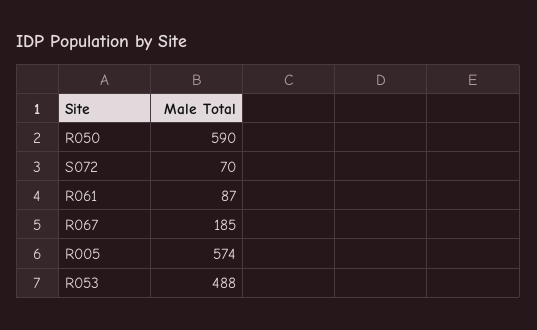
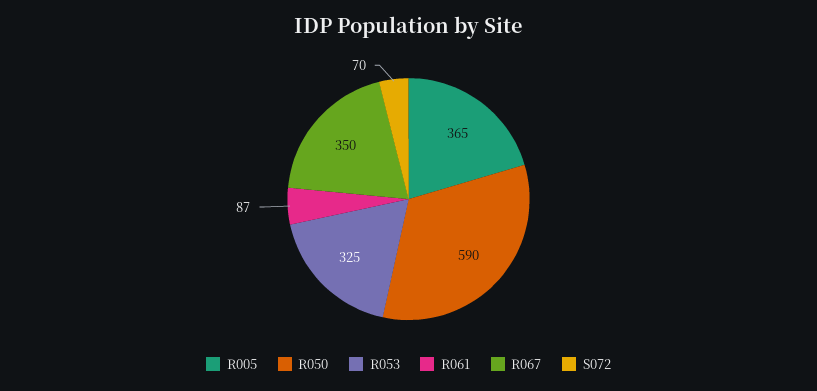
  {
    "R050": 590,
    "S072": 70,
    "R061": 87,
-   "R067": 185,
+   "R067": 350,
-   "R005": 574,
+   "R005": 365,
-   "R053": 488
+   "R053": 325
  }

